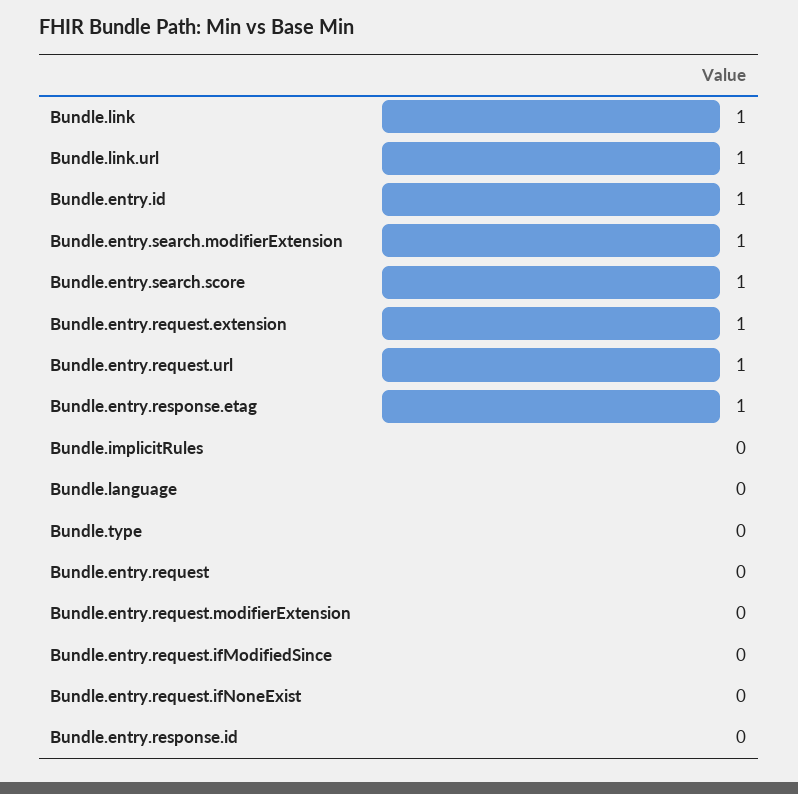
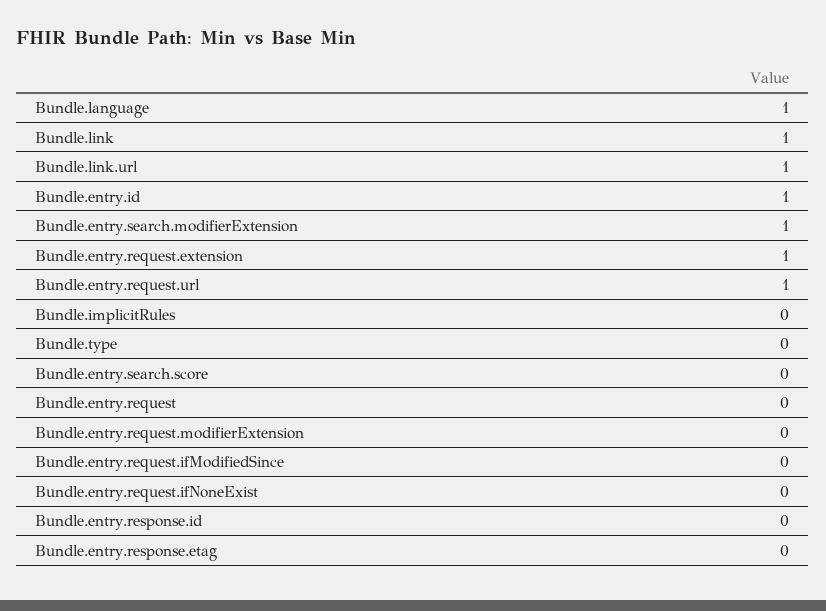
  {
    "Bundle.link": 1,
    "Bundle.link.url": 1,
    "Bundle.entry.id": 1,
    "Bundle.entry.search.modifierExtension": 1,
-   "Bundle.entry.search.score": 1,
+   "Bundle.entry.search.score": 0,
    "Bundle.entry.request.extension": 1,
    "Bundle.entry.request.url": 1,
-   "Bundle.entry.response.etag": 1,
+   "Bundle.entry.response.etag": 0,
    "Bundle.implicitRules": 0,
-   "Bundle.language": 0,
+   "Bundle.language": 1,
    "Bundle.type": 0,
    "Bundle.entry.request": 0,
    "Bundle.entry.request.modifierExtension": 0,
    "Bundle.entry.request.ifModifiedSince": 0,
    "Bundle.entry.request.ifNoneExist": 0,
    "Bundle.entry.response.id": 0
  }

